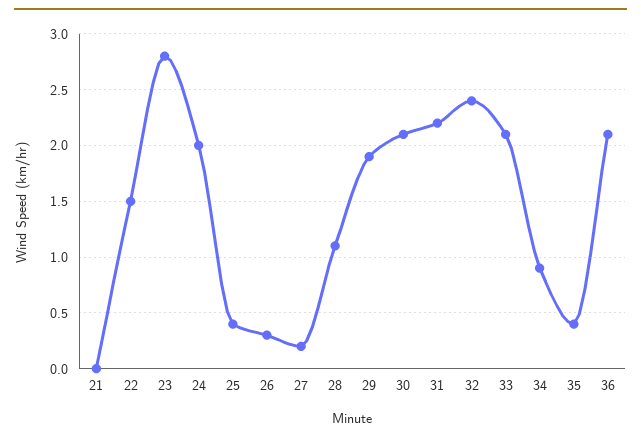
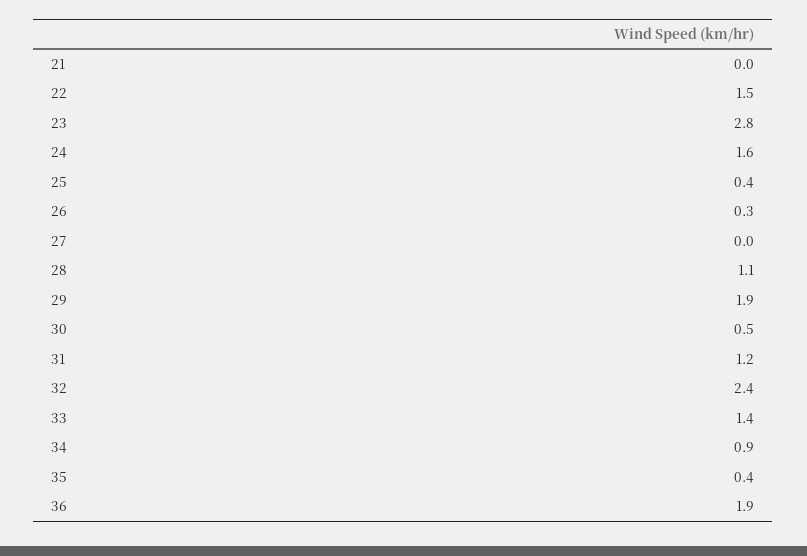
  {
    "21": 0,
    "22": 1.5,
    "23": 2.8,
-   "24": 2,
+   "24": 1.6,
    "25": 0.4,
    "26": 0.3,
-   "27": 0.2,
+   "27": 0,
    "28": 1.1,
    "29": 1.9,
-   "30": 2.1,
+   "30": 0.5,
-   "31": 2.2,
+   "31": 1.2,
    "32": 2.4,
-   "33": 2.1,
+   "33": 1.4,
    "34": 0.9,
    "35": 0.4,
-   "36": 2.1
+   "36": 1.9
  }

